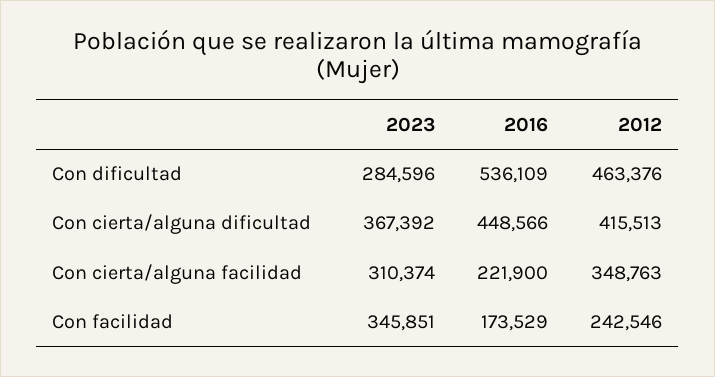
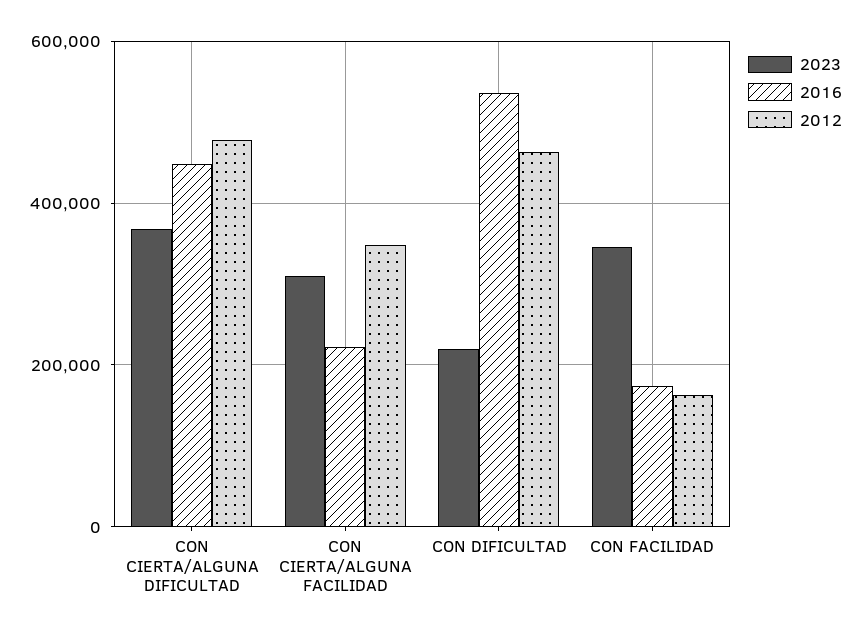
  {
    "2023": {
-     "Con dificultad": 284596,
+     "Con dificultad": 220000,
      "Con cierta/alguna dificultad": 367392,
      "Con cierta/alguna facilidad": 310374,
      "Con facilidad": 345851
    },
    "2016": {
      "Con dificultad": 536109,
      "Con cierta/alguna dificultad": 448566,
      "Con cierta/alguna facilidad": 221900,
      "Con facilidad": 173529
    },
    "2012": {
      "Con dificultad": 463376,
-     "Con cierta/alguna dificultad": 415513,
+     "Con cierta/alguna dificultad": 480000,
      "Con cierta/alguna facilidad": 348763,
-     "Con facilidad": 242546
+     "Con facilidad": 160000
    }
  }

